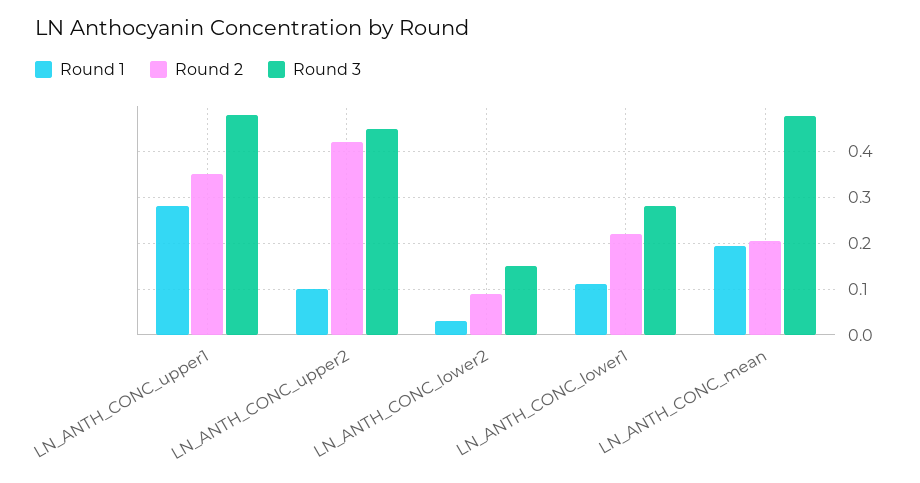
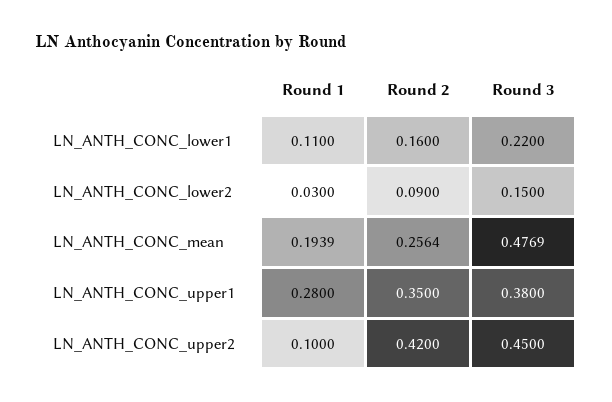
  {
    "Round 1": {
      "LN_ANTH_CONC_upper1": 0.28,
      "LN_ANTH_CONC_upper2": 0.1,
      "LN_ANTH_CONC_lower2": 0.03,
      "LN_ANTH_CONC_lower1": 0.11,
      "LN_ANTH_CONC_mean": 0.1939
    },
    "Round 2": {
      "LN_ANTH_CONC_upper1": 0.35,
      "LN_ANTH_CONC_upper2": 0.42,
      "LN_ANTH_CONC_lower2": 0.09,
-     "LN_ANTH_CONC_lower1": 0.22,
+     "LN_ANTH_CONC_lower1": 0.16,
-     "LN_ANTH_CONC_mean": 0.2
+     "LN_ANTH_CONC_mean": 0.2564
    },
    "Round 3": {
-     "LN_ANTH_CONC_upper1": 0.48,
+     "LN_ANTH_CONC_upper1": 0.38,
      "LN_ANTH_CONC_upper2": 0.45,
      "LN_ANTH_CONC_lower2": 0.15,
-     "LN_ANTH_CONC_lower1": 0.28,
+     "LN_ANTH_CONC_lower1": 0.22,
      "LN_ANTH_CONC_mean": 0.4769
    }
  }

